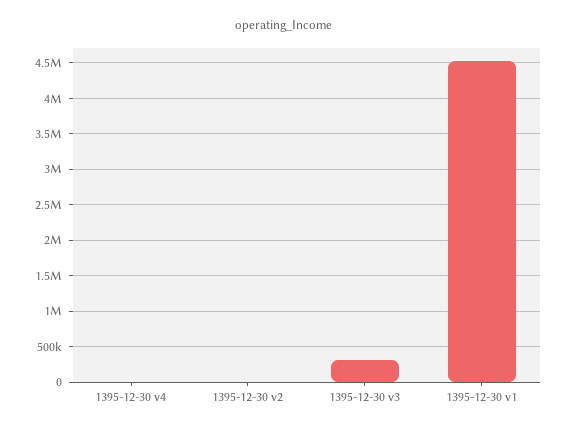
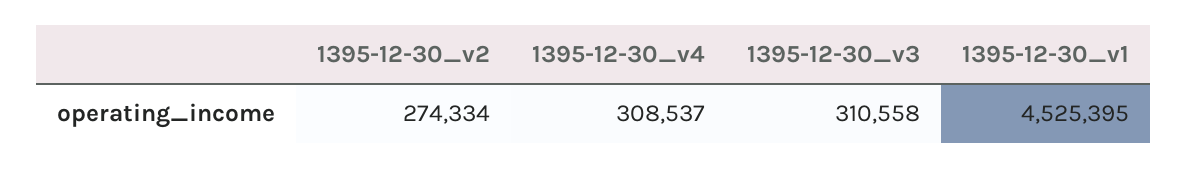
  {
-   "1395-12-30 v4": 0,
+   "1395-12-30 v4": 308537,
-   "1395-12-30 v2": 0,
+   "1395-12-30 v2": 274334,
    "1395-12-30 v3": 310558,
    "1395-12-30 v1": 4525395
  }

